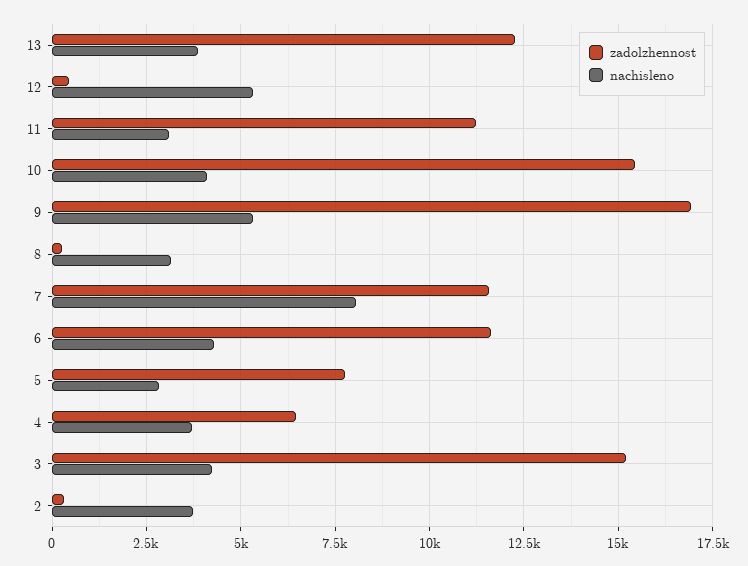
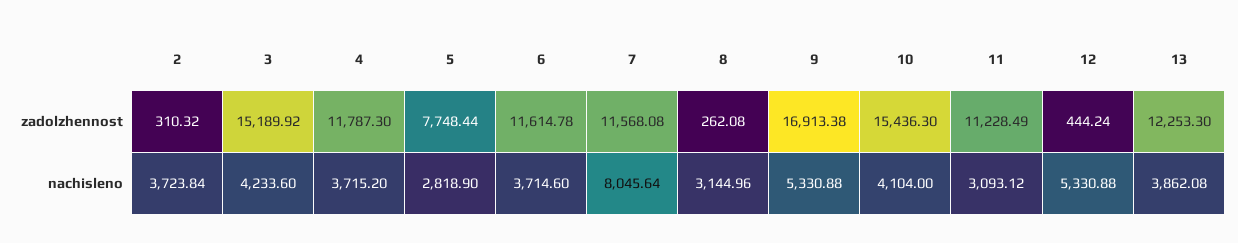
  {
    "zadolzhennost": {
      "13": 12253.3,
      "12": 444.24,
      "11": 11228.49,
      "10": 15436.3,
      "9": 16913.38,
      "8": 262.08,
      "7": 11568.08,
      "6": 11614.78,
      "5": 7748.44,
-     "4": 6500,
+     "4": 11787.3,
      "3": 15189.92,
      "2": 310.32
    },
    "nachisleno": {
      "13": 3862.08,
      "12": 5330.88,
      "11": 3093.12,
      "10": 4104,
      "9": 5330.88,
      "8": 3144.96,
      "7": 8045.64,
-     "6": 4250,
+     "6": 3714.6,
      "5": 2818.9,
      "4": 3715.2,
      "3": 4233.6,
      "2": 3723.84
    }
  }

